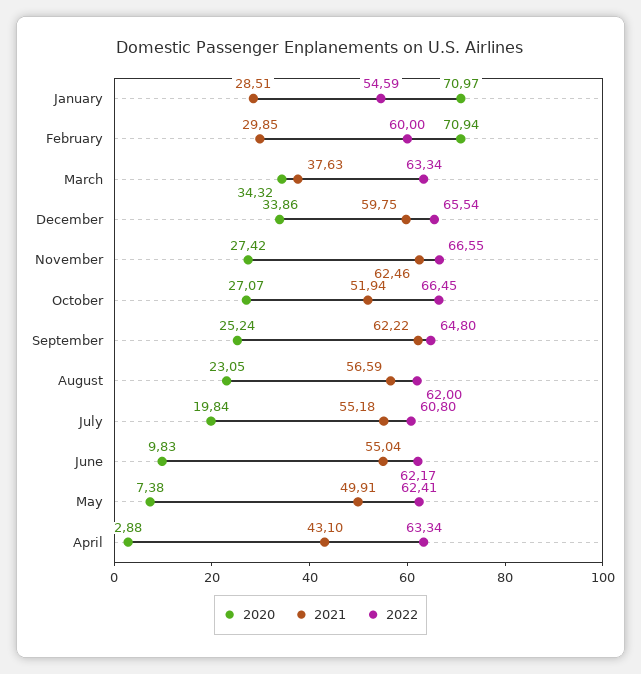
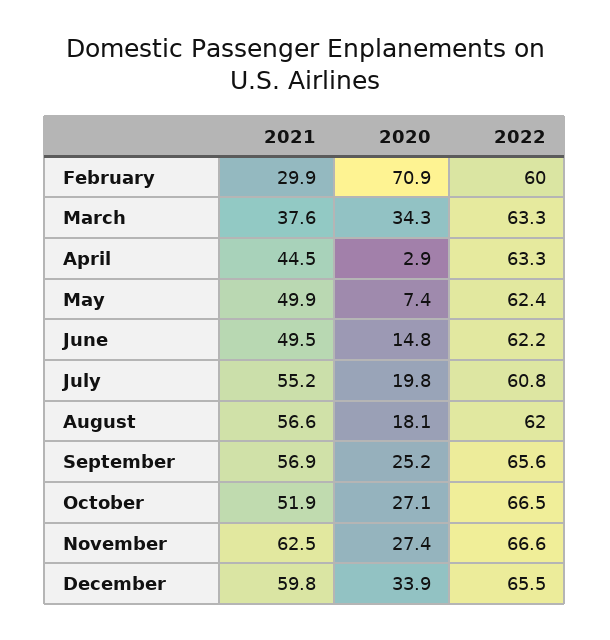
  {
    "2020": {
-     "January": 70.97,
      "February": 70.94,
      "March": 34.32,
      "December": 33.86,
      "November": 27.42,
      "October": 27.07,
      "September": 25.24,
-     "August": 23.05,
+     "August": 18.1,
      "July": 19.84,
-     "June": 9.83,
+     "June": 14.8,
      "May": 7.38,
      "April": 2.88
    },
    "2021": {
-     "January": 28.51,
      "February": 29.85,
      "March": 37.63,
      "December": 59.75,
      "November": 62.46,
      "October": 51.94,
-     "September": 62.22,
+     "September": 56.9,
      "August": 56.59,
      "July": 55.18,
-     "June": 55.04,
+     "June": 49.5,
      "May": 49.91,
-     "April": 43.1
+     "April": 44.5
    },
    "2022": {
-     "January": 54.59,
      "February": 60,
      "March": 63.34,
      "December": 65.54,
      "November": 66.55,
      "October": 66.45,
-     "September": 64.8,
+     "September": 65.6,
      "August": 62,
      "July": 60.8,
      "June": 62.17,
      "May": 62.41,
      "April": 63.34
    }
  }

